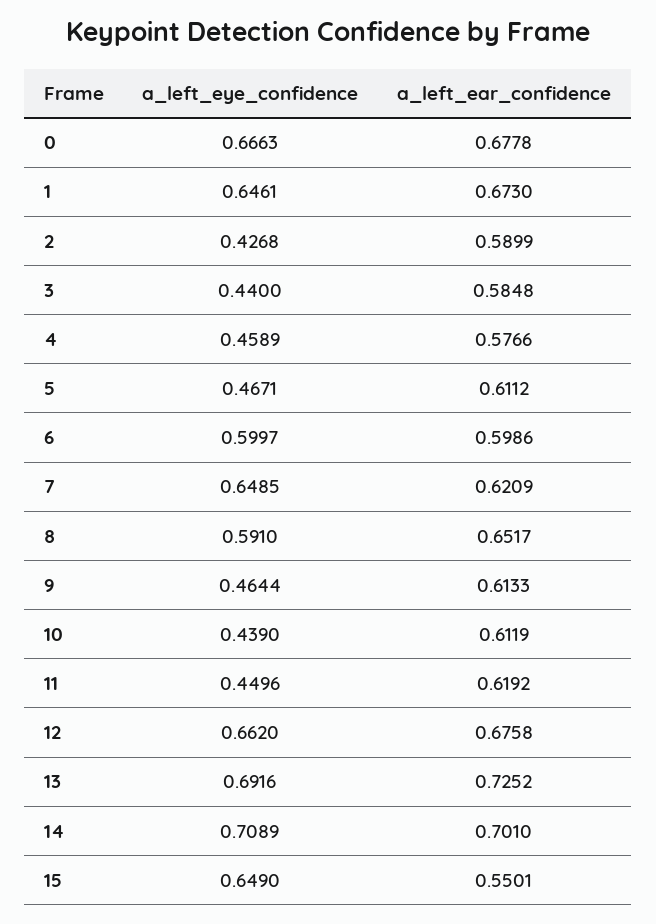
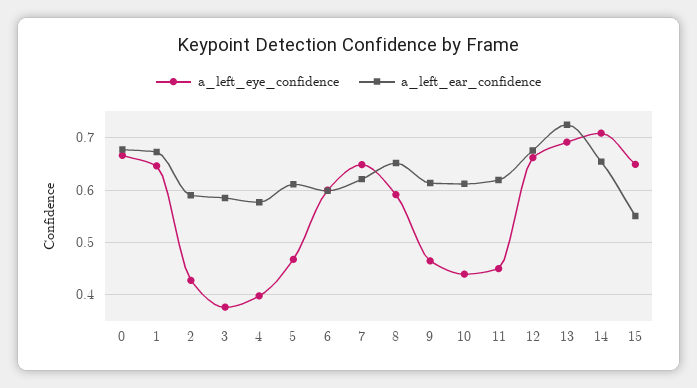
  {
    "a_left_eye_confidence": {
      "0": 0.6663,
      "1": 0.6461,
      "2": 0.4268,
-     "3": 0.44,
+     "3": 0.38,
-     "4": 0.4589,
+     "4": 0.4,
      "5": 0.4671,
      "6": 0.5997,
      "7": 0.6485,
      "8": 0.591,
      "9": 0.4644,
      "10": 0.439,
      "11": 0.4496,
      "12": 0.662,
      "13": 0.6916,
      "14": 0.7089,
      "15": 0.649
    },
    "a_left_ear_confidence": {
      "0": 0.6778,
      "1": 0.673,
      "2": 0.5899,
      "3": 0.5848,
      "4": 0.5766,
      "5": 0.6112,
      "6": 0.5986,
      "7": 0.6209,
      "8": 0.6517,
      "9": 0.6133,
      "10": 0.6119,
      "11": 0.6192,
      "12": 0.6758,
      "13": 0.7252,
-     "14": 0.701,
+     "14": 0.66,
      "15": 0.5501
    }
  }

